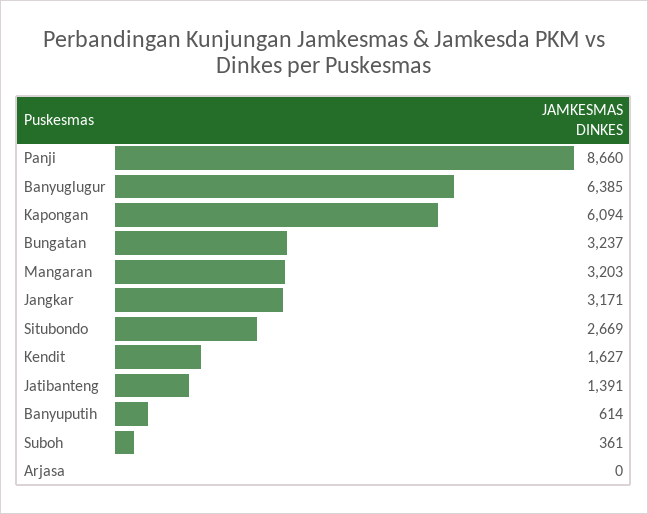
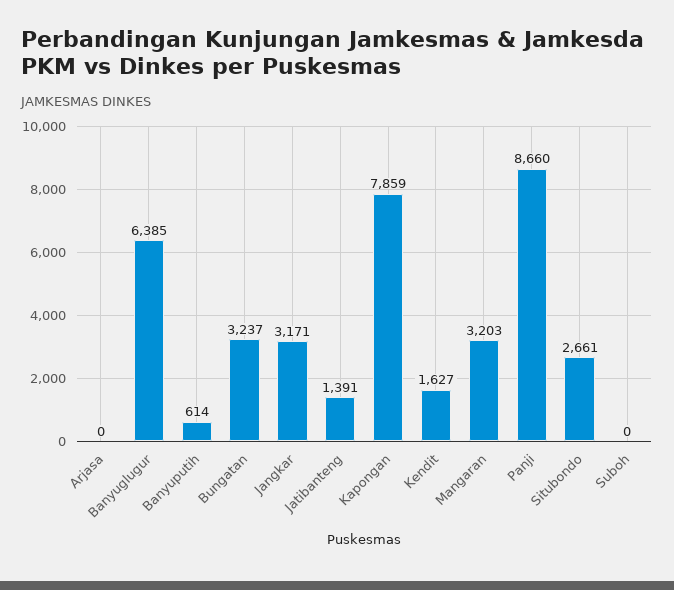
  {
    "Panji": 8660,
    "Banyuglugur": 6385,
-   "Kapongan": 6094,
+   "Kapongan": 7859,
    "Bungatan": 3237,
    "Mangaran": 3203,
    "Jangkar": 3171,
-   "Situbondo": 2669,
+   "Situbondo": 2661,
    "Kendit": 1627,
    "Jatibanteng": 1391,
    "Banyuputih": 614,
-   "Suboh": 361,
+   "Suboh": 0,
    "Arjasa": 0
  }

